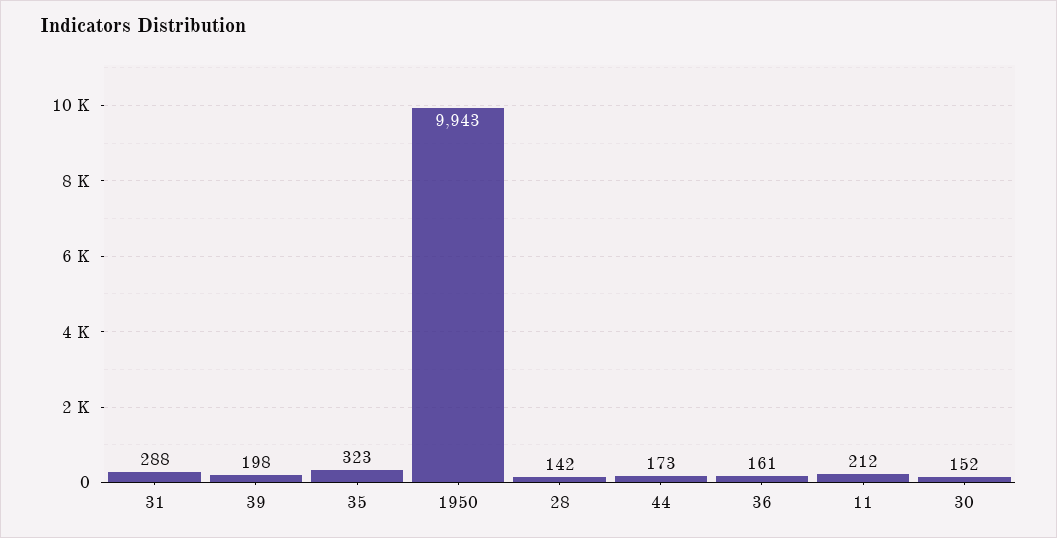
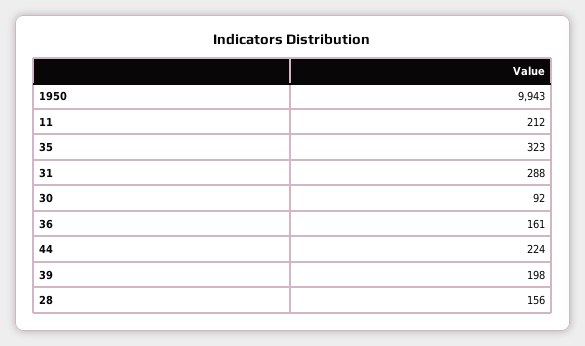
  {
    "31": 288,
    "39": 198,
    "35": 323,
    "1950": 9943,
-   "28": 142,
+   "28": 156,
-   "44": 173,
+   "44": 224,
    "36": 161,
    "11": 212,
-   "30": 152
+   "30": 92
  }

